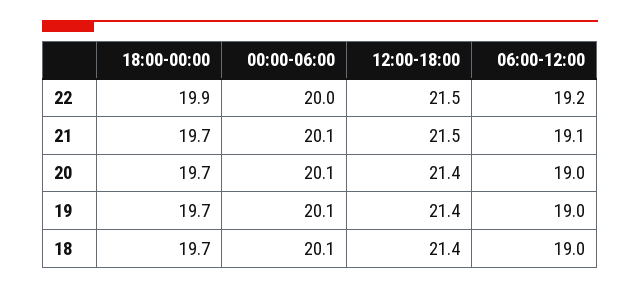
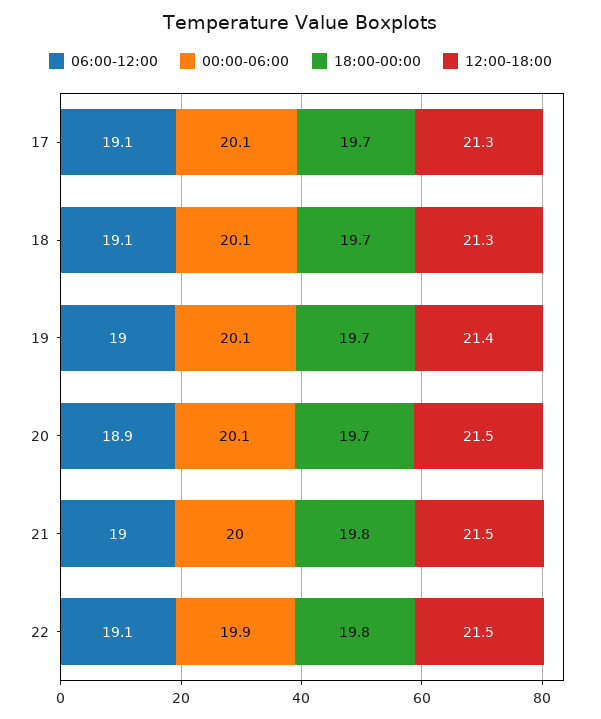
  {
    "18:00-00:00": {
-     "22": 19.9,
+     "22": 19.8,
-     "21": 19.7,
+     "21": 19.8,
      "20": 19.7,
      "19": 19.7,
-     "18": 19.7
+     "18": 19.7,
+     "17": 19.7
    },
    "00:00-06:00": {
-     "22": 20,
+     "22": 19.9,
-     "21": 20.1,
+     "21": 20,
      "20": 20.1,
      "19": 20.1,
-     "18": 20.1
+     "18": 20.1,
+     "17": 20.1
    },
    "12:00-18:00": {
      "22": 21.5,
      "21": 21.5,
-     "20": 21.4,
+     "20": 21.5,
      "19": 21.4,
-     "18": 21.4
+     "18": 21.3,
+     "17": 21.3
    },
    "06:00-12:00": {
-     "22": 19.2,
+     "22": 19.1,
-     "21": 19.1,
+     "21": 19,
-     "20": 19,
+     "20": 18.9,
      "19": 19,
-     "18": 19
+     "18": 19.1,
+     "17": 19.1
    }
  }

